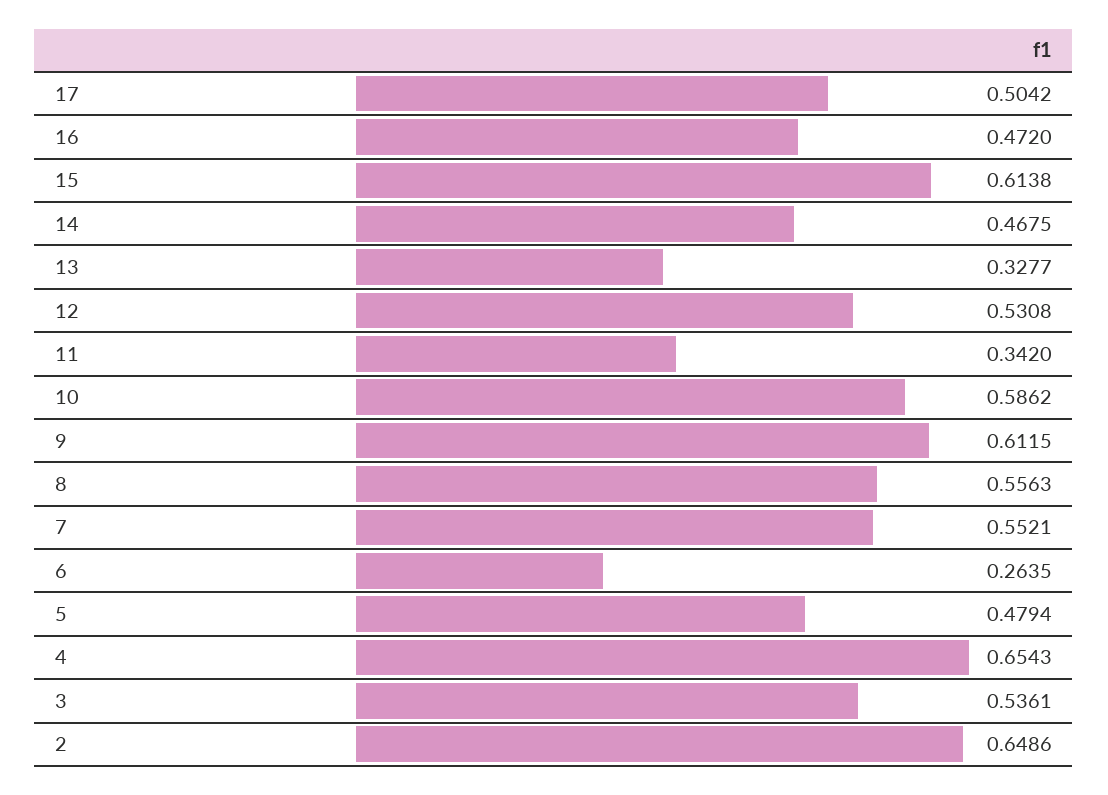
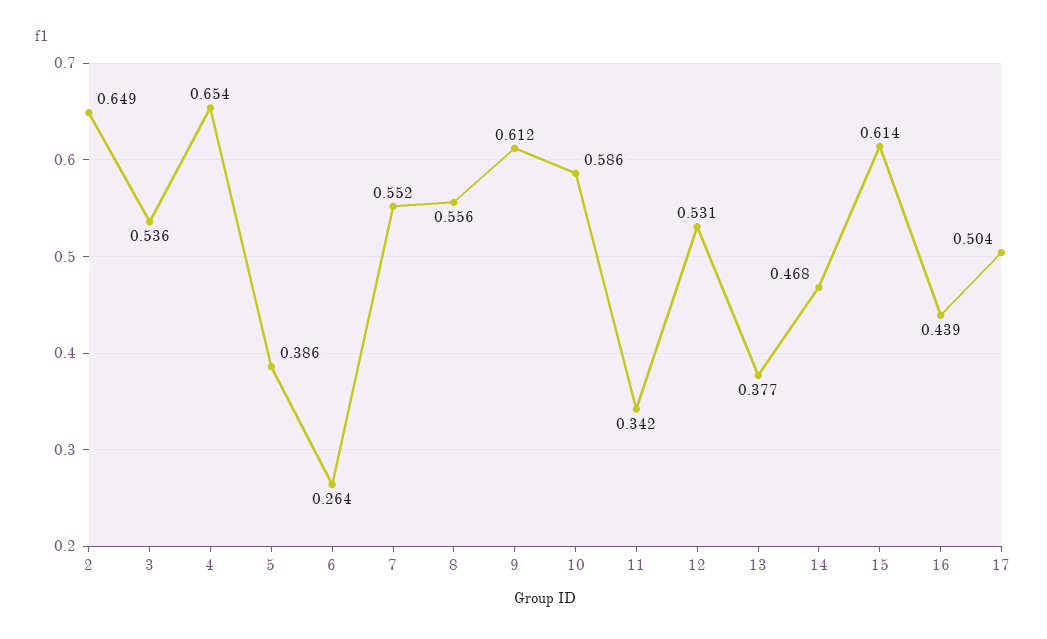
  {
    "17": 0.5042,
-   "16": 0.472,
+   "16": 0.439,
    "15": 0.6138,
    "14": 0.4675,
-   "13": 0.3277,
+   "13": 0.377,
    "12": 0.5308,
    "11": 0.342,
    "10": 0.5862,
    "9": 0.6115,
    "8": 0.5563,
    "7": 0.5521,
    "6": 0.2635,
-   "5": 0.4794,
+   "5": 0.386,
    "4": 0.6543,
    "3": 0.5361,
    "2": 0.6486
  }

